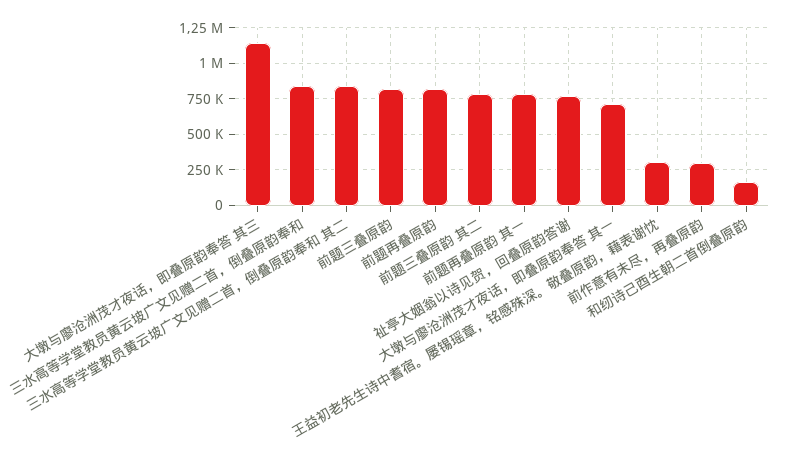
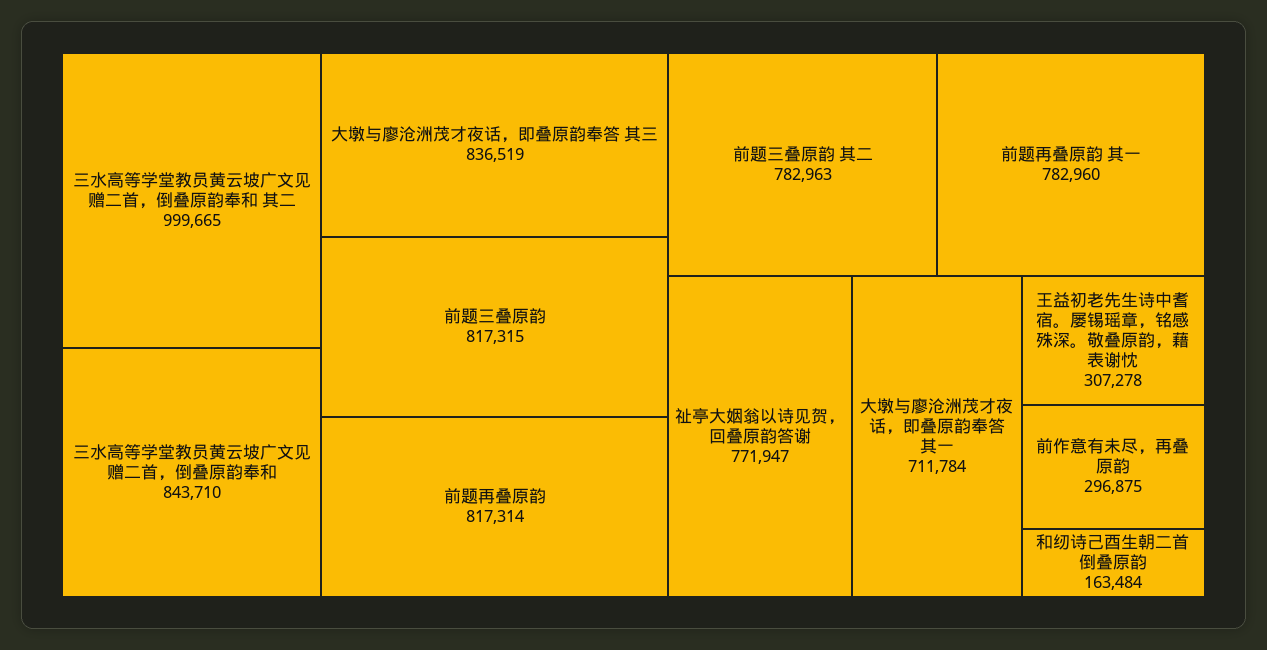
  {
-   "大墩与廖沧洲茂才夜话，即叠原韵奉答 其三": 1150000,
+   "大墩与廖沧洲茂才夜话，即叠原韵奉答 其三": 836519,
    "三水高等学堂教员黄云坡广文见赠二首，倒叠原韵奉和": 843710,
-   "三水高等学堂教员黄云坡广文见赠二首，倒叠原韵奉和 其二": 850000,
+   "三水高等学堂教员黄云坡广文见赠二首，倒叠原韵奉和 其二": 999665,
    "前题三叠原韵": 817315,
    "前题再叠原韵": 817314,
    "前题三叠原韵 其二": 782963,
    "前题再叠原韵 其一": 782960,
    "祉亭大姻翁以诗见贺，回叠原韵答谢": 771947,
    "大墩与廖沧洲茂才夜话，即叠原韵奉答 其一": 711784,
    "王益初老先生诗中耆宿。屡锡瑶章，铭感殊深。敬叠原韵，藉表谢忱": 307278,
    "前作意有未尽，再叠原韵": 296875,
    "和纫诗己酉生朝二首倒叠原韵": 163484
  }

